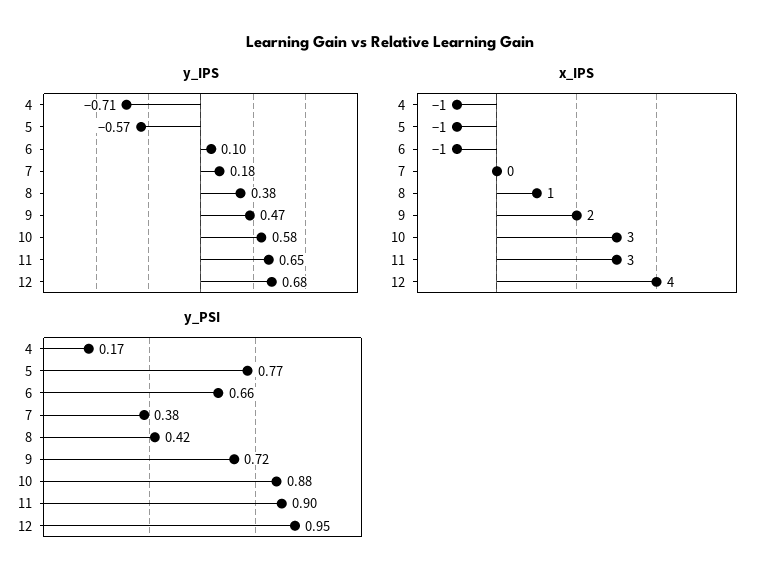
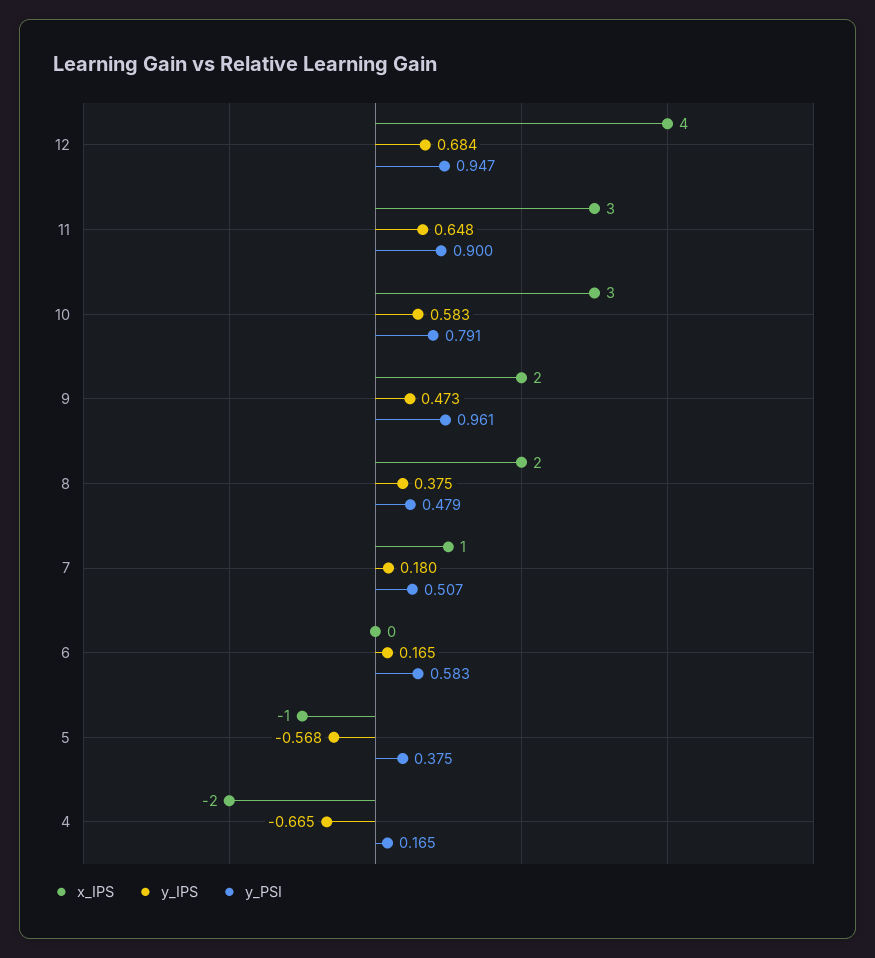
  {
    "y_IPS": {
-     "4": -0.71,
+     "4": -0.665,
      "5": -0.568,
-     "6": 0.1,
+     "6": 0.165,
      "7": 0.18,
      "8": 0.375,
      "9": 0.473,
      "10": 0.583,
      "11": 0.648,
      "12": 0.684
    },
    "x_IPS": {
-     "4": -1,
+     "4": -2,
      "5": -1,
-     "6": -1,
+     "6": 0,
-     "7": 0,
+     "7": 1,
-     "8": 1,
+     "8": 2,
      "9": 2,
      "10": 3,
      "11": 3,
      "12": 4
    },
    "y_PSI": {
      "4": 0.165,
-     "5": 0.77,
+     "5": 0.375,
-     "6": 0.66,
+     "6": 0.583,
-     "7": 0.38,
+     "7": 0.507,
-     "8": 0.42,
+     "8": 0.479,
-     "9": 0.72,
+     "9": 0.961,
-     "10": 0.88,
+     "10": 0.791,
      "11": 0.9,
      "12": 0.947
    }
  }

